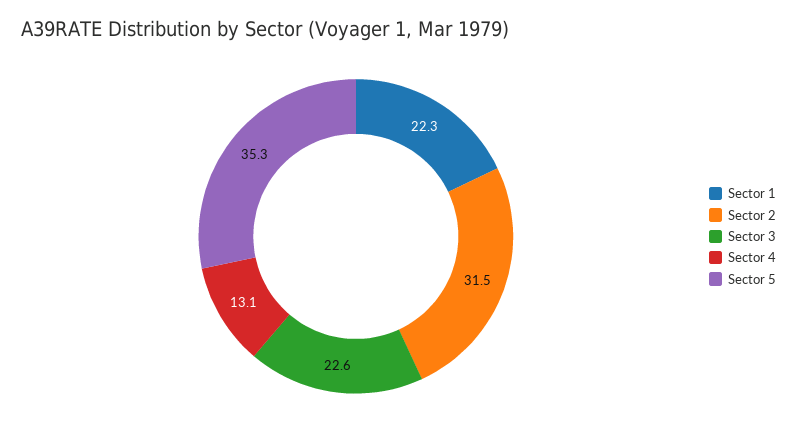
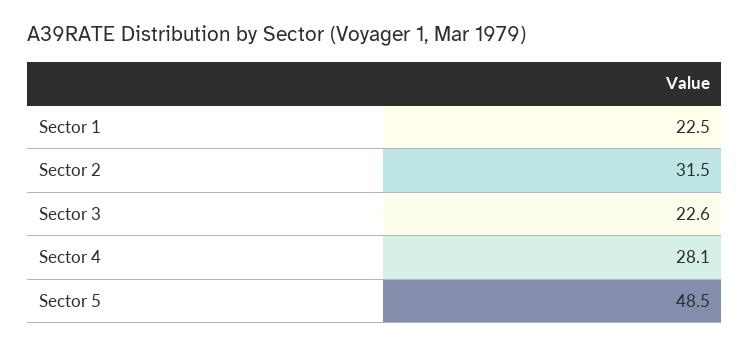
  {
-   "Sector 1": 22.3,
+   "Sector 1": 22.5,
    "Sector 2": 31.5,
    "Sector 3": 22.6,
-   "Sector 4": 13.1,
+   "Sector 4": 28.1,
-   "Sector 5": 35.3
+   "Sector 5": 48.5
  }

